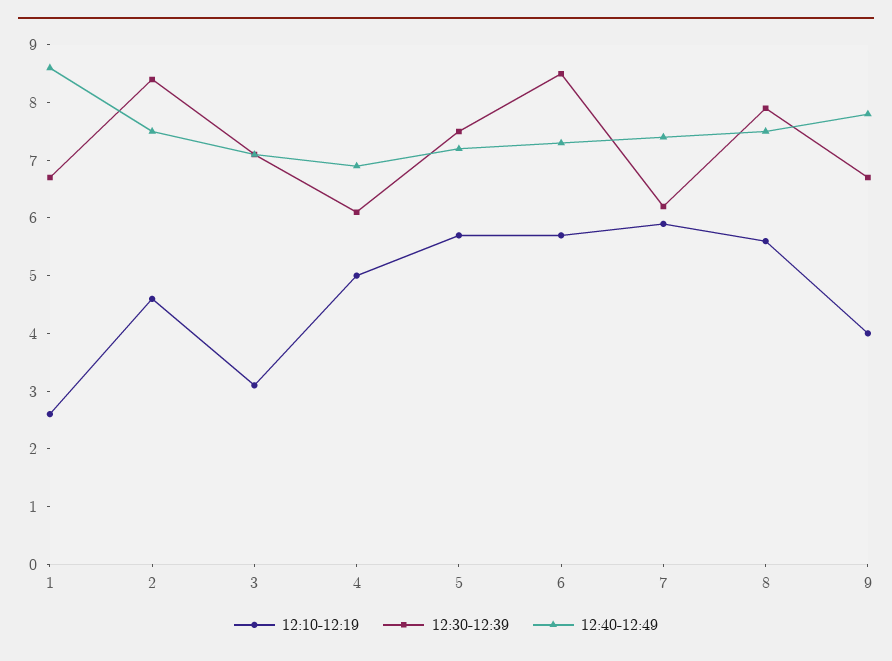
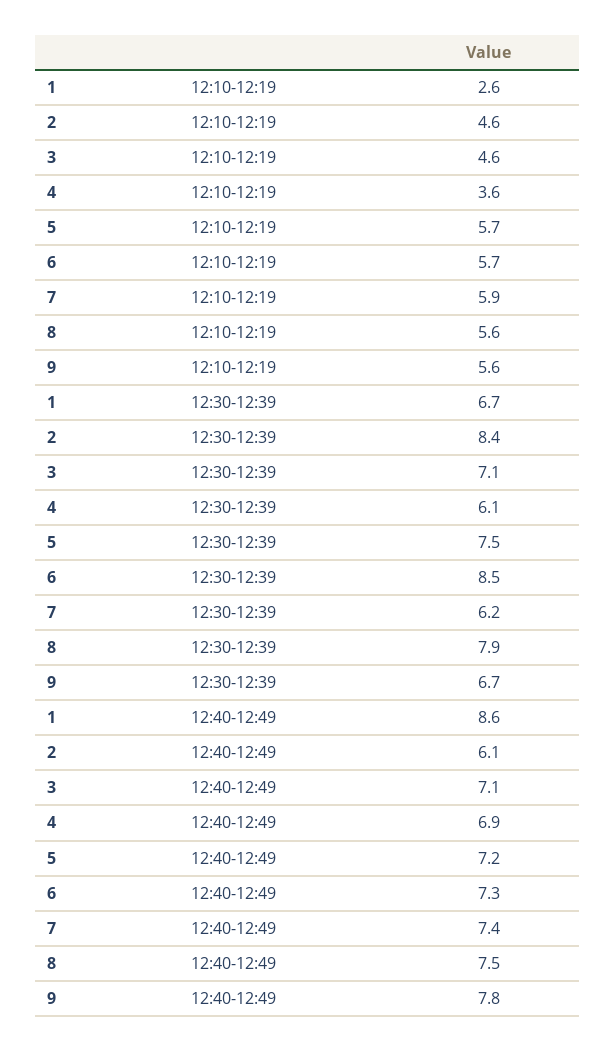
  {
    "12:10-12:19": {
      "1": 2.6,
      "2": 4.6,
-     "3": 3,
+     "3": 4.6,
-     "4": 5,
+     "4": 3.6,
      "5": 5.7,
      "6": 5.7,
      "7": 5.9,
      "8": 5.6,
-     "9": 4
+     "9": 5.6
    },
    "12:30-12:39": {
      "1": 6.7,
      "2": 8.4,
      "3": 7.1,
      "4": 6.1,
      "5": 7.5,
      "6": 8.5,
      "7": 6.2,
      "8": 7.9,
      "9": 6.7
    },
    "12:40-12:49": {
      "1": 8.6,
-     "2": 7.5,
+     "2": 6.1,
      "3": 7.1,
      "4": 6.9,
      "5": 7.2,
      "6": 7.3,
      "7": 7.4,
      "8": 7.5,
      "9": 7.8
    }
  }

